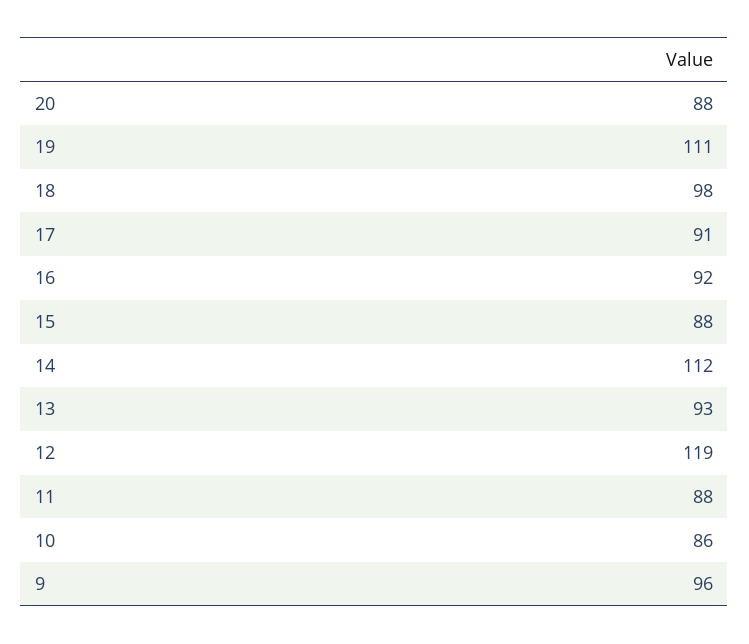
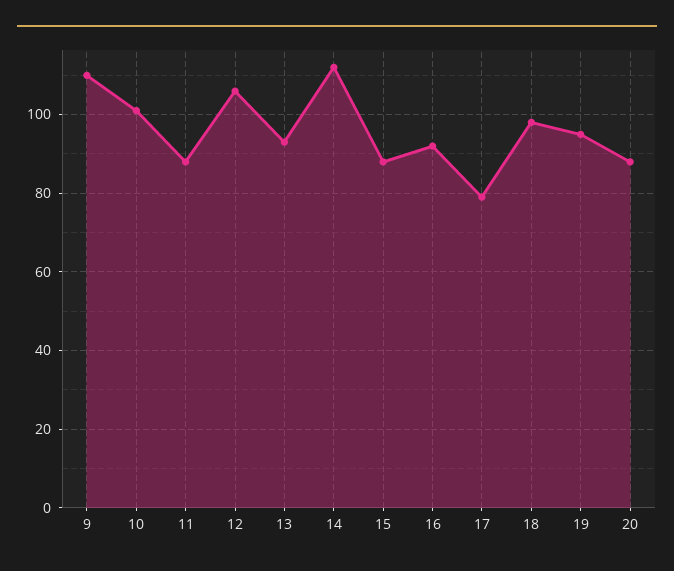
  {
    "20": 88,
-   "19": 111,
+   "19": 95,
    "18": 98,
-   "17": 91,
+   "17": 80,
    "16": 92,
    "15": 88,
    "14": 112,
    "13": 93,
-   "12": 119,
+   "12": 105,
    "11": 88,
-   "10": 86,
+   "10": 100,
-   "9": 96
+   "9": 110
  }

